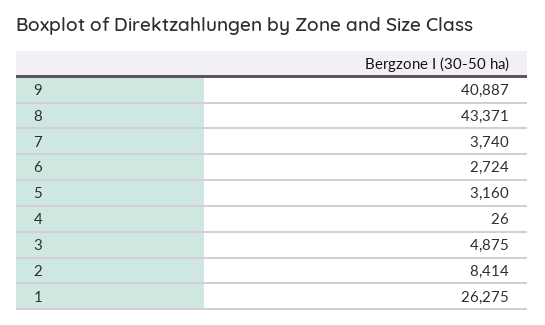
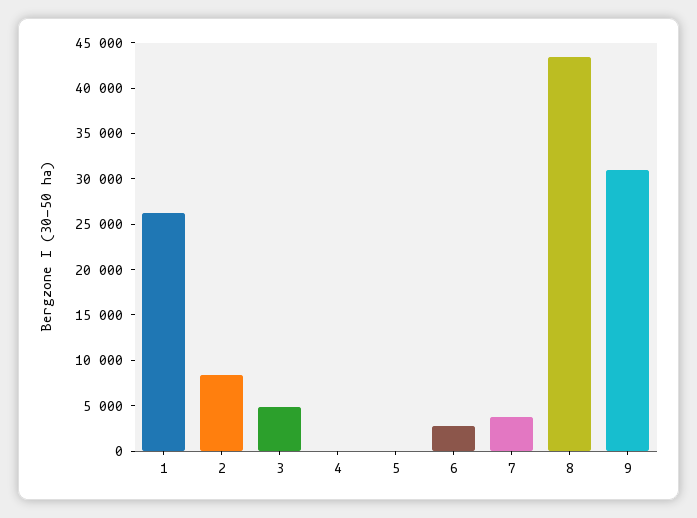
  {
-   "9": 40887,
+   "9": 31000,
    "8": 43371,
    "7": 3740,
    "6": 2724,
-   "5": 3160,
+   "5": 0,
    "4": 26,
    "3": 4875,
    "2": 8414,
    "1": 26275
  }

